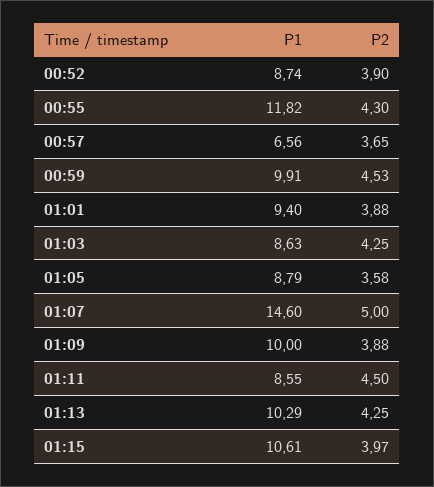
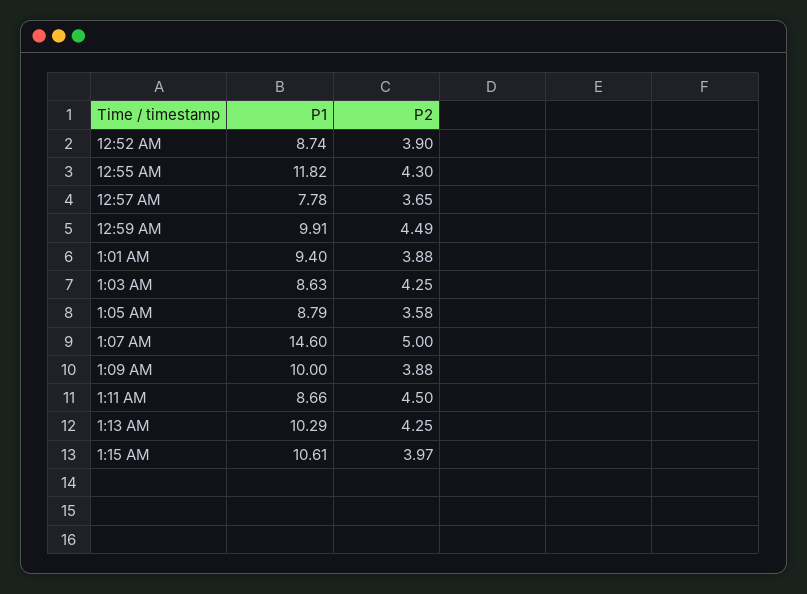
  {
    "P1": {
      "00:52": 8.74,
      "00:55": 11.82,
-     "00:57": 6.56,
+     "00:57": 7.78,
      "00:59": 9.91,
      "01:01": 9.4,
      "01:03": 8.63,
      "01:05": 8.79,
      "01:07": 14.6,
      "01:09": 10,
-     "01:11": 8.55,
+     "01:11": 8.66,
      "01:13": 10.29,
      "01:15": 10.61
    },
    "P2": {
      "00:52": 3.9,
      "00:55": 4.3,
      "00:57": 3.65,
-     "00:59": 4.53,
+     "00:59": 4.49,
      "01:01": 3.88,
      "01:03": 4.25,
      "01:05": 3.58,
      "01:07": 5,
      "01:09": 3.88,
      "01:11": 4.5,
      "01:13": 4.25,
      "01:15": 3.97
    }
  }

